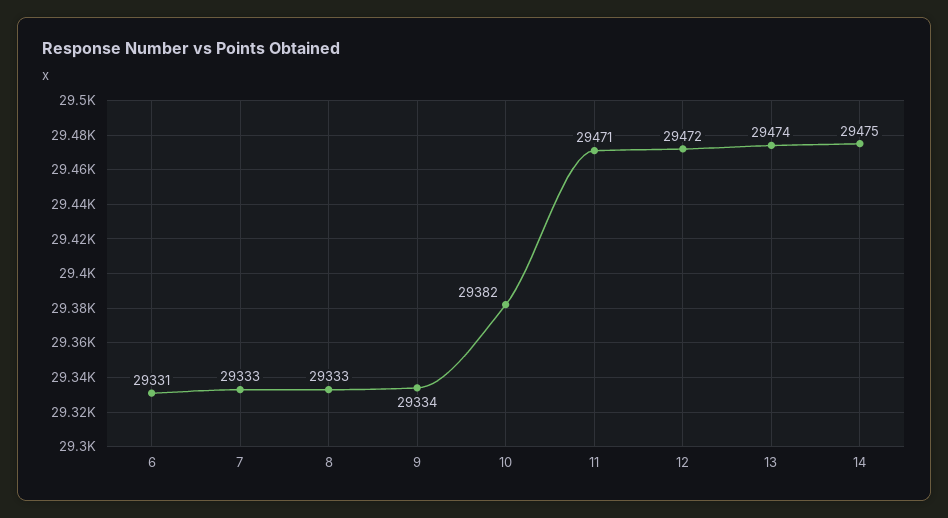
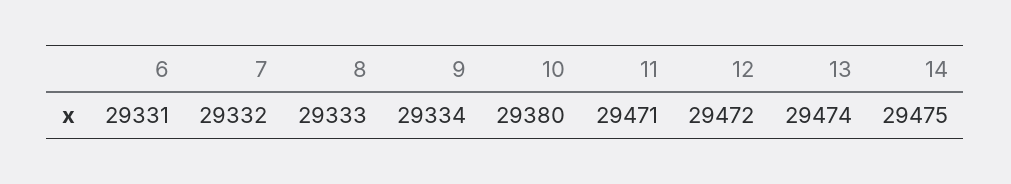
  {
    "6": 29331,
-   "7": 29333,
+   "7": 29332,
    "8": 29333,
    "9": 29334,
-   "10": 29382,
+   "10": 29380,
    "11": 29471,
    "12": 29472,
    "13": 29474,
    "14": 29475
  }

